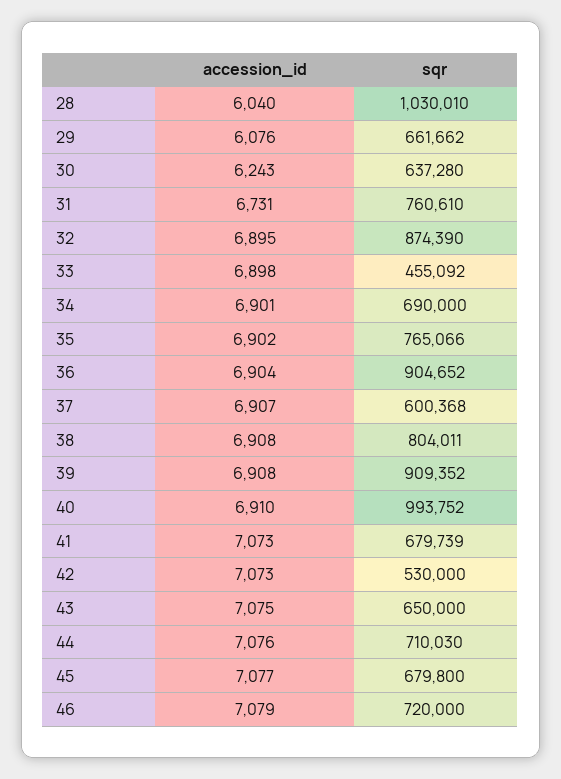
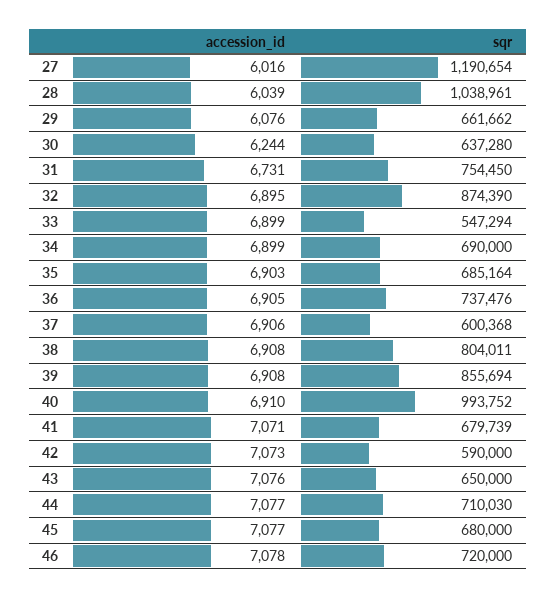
  {
    "accession_id": {
-     "28": 6040,
+     "28": 6039,
      "29": 6076,
-     "30": 6243,
+     "30": 6244,
      "31": 6731,
      "32": 6895,
-     "33": 6898,
+     "33": 6899,
-     "34": 6901,
+     "34": 6899,
-     "35": 6902,
+     "35": 6903,
-     "36": 6904,
+     "36": 6905,
-     "37": 6907,
+     "37": 6906,
      "38": 6908,
      "39": 6908,
      "40": 6910,
-     "41": 7073,
+     "41": 7071,
      "42": 7073,
-     "43": 7075,
+     "43": 7076,
-     "44": 7076,
+     "44": 7077,
      "45": 7077,
-     "46": 7079
+     "46": 7078,
+     "27": 6016
    },
    "sqr": {
-     "28": 1030010,
+     "28": 1038961,
      "29": 661662,
      "30": 637280,
-     "31": 760610,
+     "31": 754450,
      "32": 874390,
-     "33": 455092,
+     "33": 547294,
      "34": 690000,
-     "35": 765066,
+     "35": 685164,
-     "36": 904652,
+     "36": 737476,
      "37": 600368,
      "38": 804011,
-     "39": 909352,
+     "39": 855694,
      "40": 993752,
      "41": 679739,
-     "42": 530000,
+     "42": 590000,
      "43": 650000,
      "44": 710030,
-     "45": 679800,
+     "45": 680000,
-     "46": 720000
+     "46": 720000,
+     "27": 1190654
    }
  }

